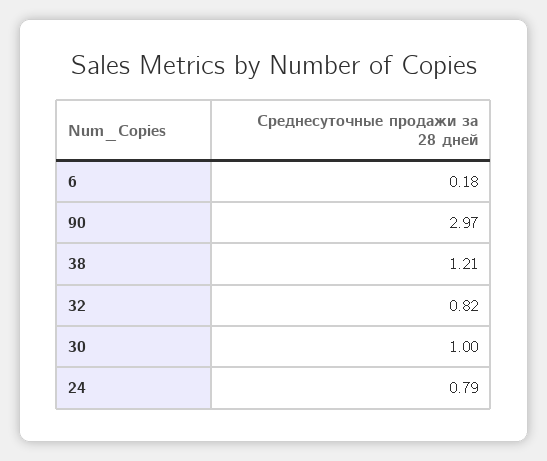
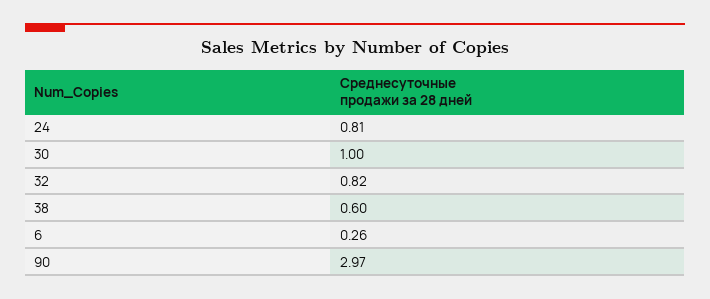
  {
-   "6": 0.18,
+   "6": 0.26,
    "90": 2.97,
-   "38": 1.21,
+   "38": 0.6,
    "32": 0.82,
    "30": 1,
-   "24": 0.79
+   "24": 0.81
  }

